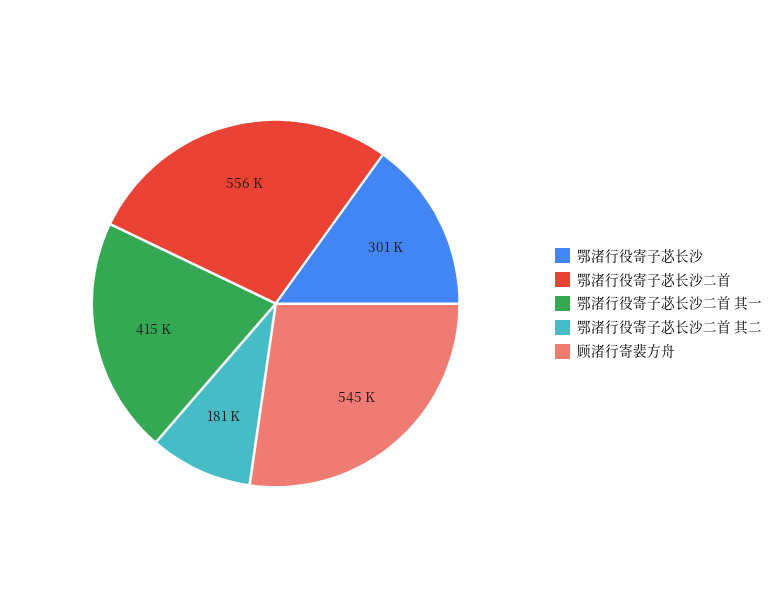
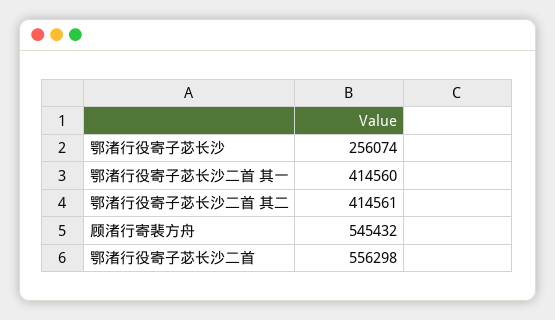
  {
-   "鄂渚行役寄子苾长沙": 301000,
+   "鄂渚行役寄子苾长沙": 256074,
    "鄂渚行役寄子苾长沙二首": 556298,
    "鄂渚行役寄子苾长沙二首 其一": 414560,
-   "鄂渚行役寄子苾长沙二首 其二": 181000,
+   "鄂渚行役寄子苾长沙二首 其二": 414561,
    "顾渚行寄裴方舟": 545432
  }

